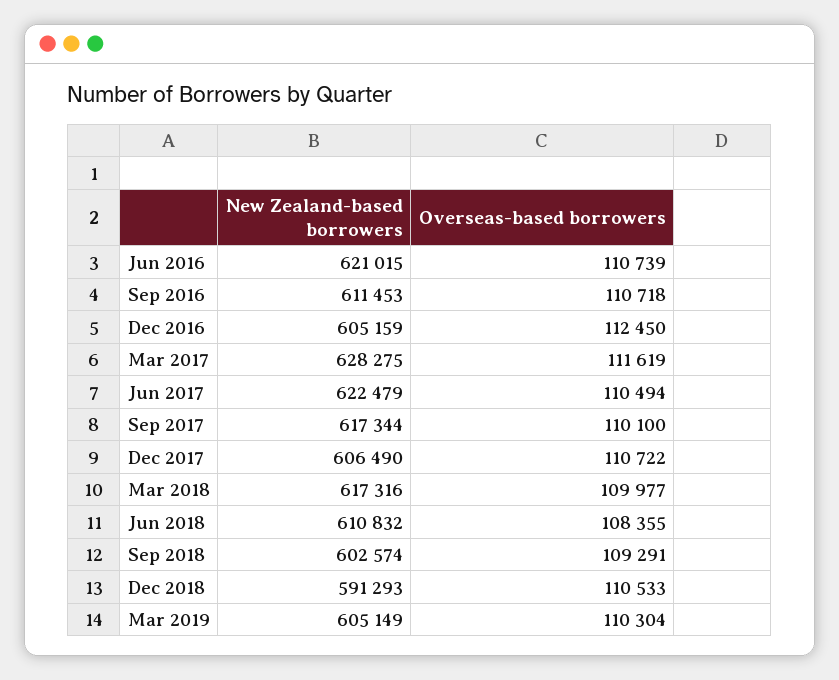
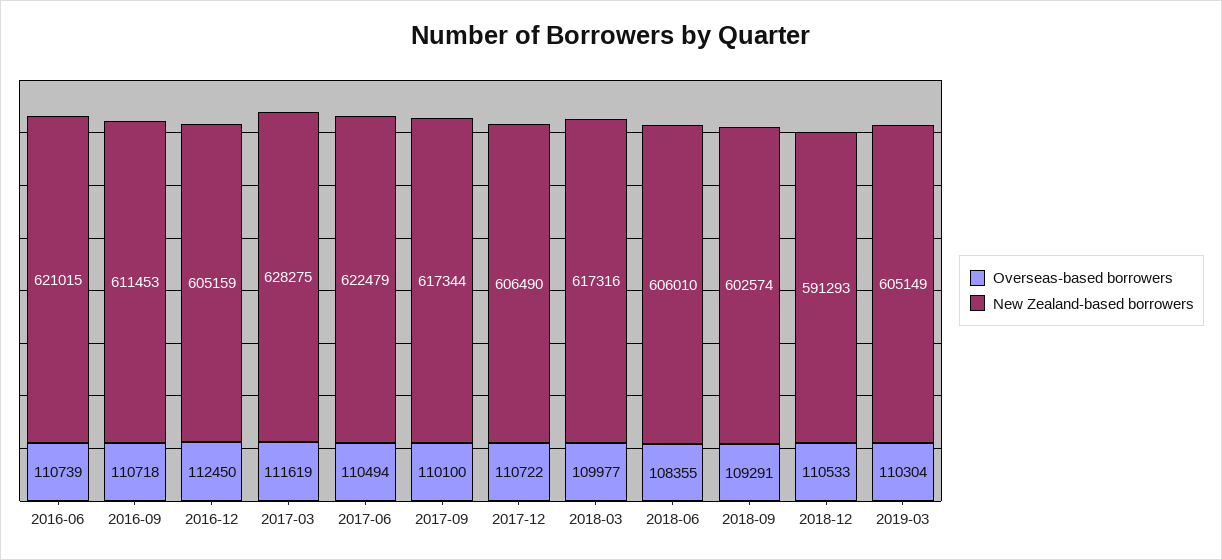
  {
    "New Zealand-based borrowers": {
      "Jun 2016": 621015,
      "Sep 2016": 611453,
      "Dec 2016": 605159,
      "Mar 2017": 628275,
      "Jun 2017": 622479,
      "Sep 2017": 617344,
      "Dec 2017": 606490,
      "Mar 2018": 617316,
-     "Jun 2018": 610832,
+     "Jun 2018": 606010,
      "Sep 2018": 602574,
      "Dec 2018": 591293,
      "Mar 2019": 605149
    },
    "Overseas-based borrowers": {
      "Jun 2016": 110739,
      "Sep 2016": 110718,
      "Dec 2016": 112450,
      "Mar 2017": 111619,
      "Jun 2017": 110494,
      "Sep 2017": 110100,
      "Dec 2017": 110722,
      "Mar 2018": 109977,
      "Jun 2018": 108355,
      "Sep 2018": 109291,
      "Dec 2018": 110533,
      "Mar 2019": 110304
    }
  }

